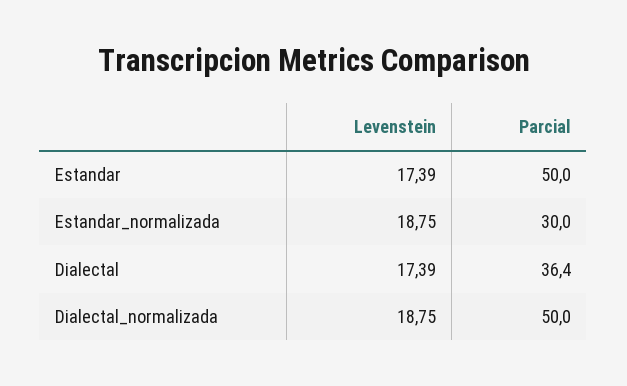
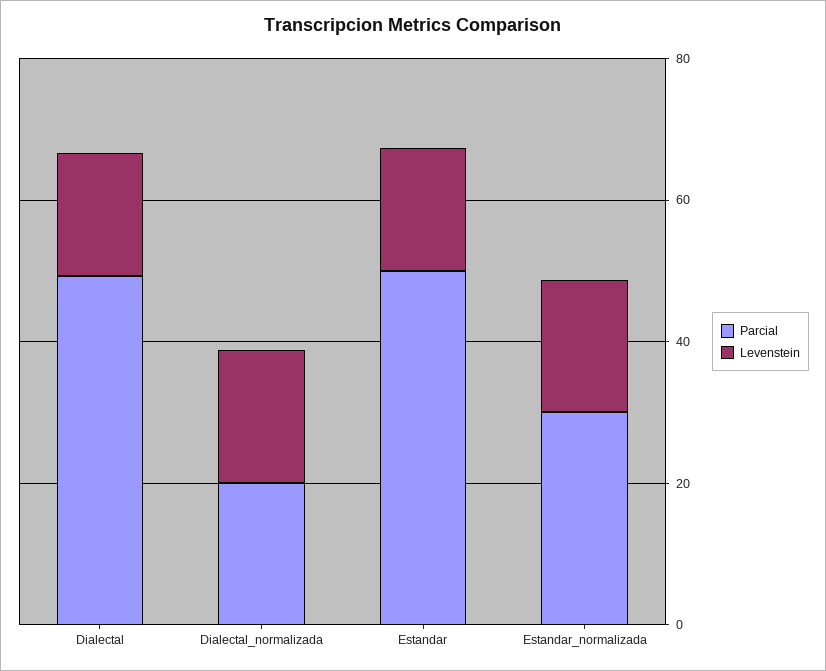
  {
    "Levenstein": {
      "Estandar": 17.39,
      "Estandar_normalizada": 18.75,
      "Dialectal": 17.39,
      "Dialectal_normalizada": 18.75
    },
    "Parcial": {
      "Estandar": 50,
      "Estandar_normalizada": 30,
-     "Dialectal": 36.4,
+     "Dialectal": 50,
-     "Dialectal_normalizada": 50
+     "Dialectal_normalizada": 20
    }
  }

